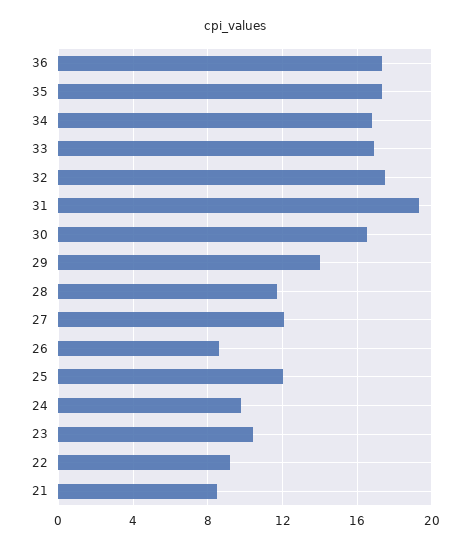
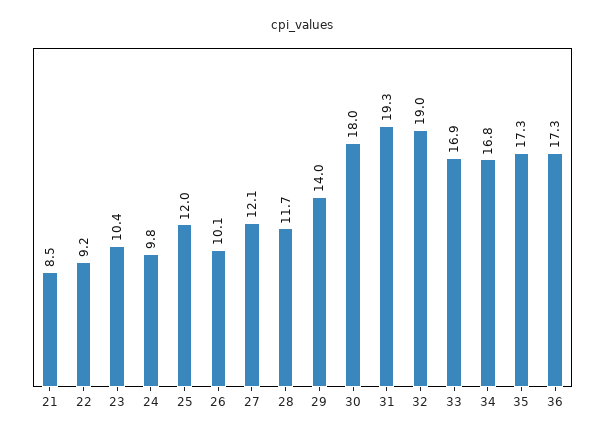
  {
    "36": 17.3,
    "35": 17.3,
    "34": 16.8,
    "33": 16.9,
-   "32": 17.5,
+   "32": 19,
    "31": 19.3,
-   "30": 16.5,
+   "30": 18,
    "29": 14,
    "28": 11.7,
    "27": 12.1,
-   "26": 8.5,
+   "26": 10.1,
    "25": 12,
    "24": 9.8,
    "23": 10.4,
    "22": 9.2,
    "21": 8.5
  }

